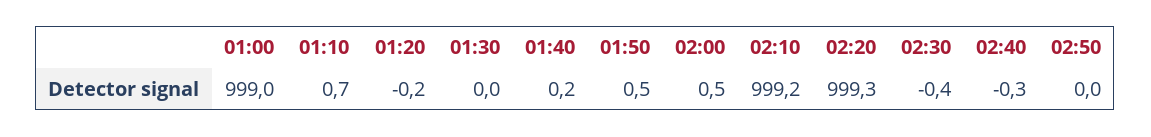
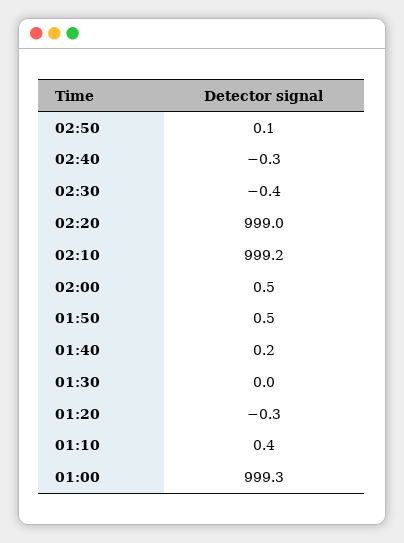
  {
-   "01:00": 999,
+   "01:00": 999.3,
-   "01:10": 0.7,
+   "01:10": 0.4,
-   "01:20": -0.2,
+   "01:20": -0.3,
    "01:30": 0,
    "01:40": 0.2,
    "01:50": 0.5,
    "02:00": 0.5,
    "02:10": 999.2,
-   "02:20": 999.3,
+   "02:20": 999,
    "02:30": -0.4,
    "02:40": -0.3,
-   "02:50": 0
+   "02:50": 0.1
  }

